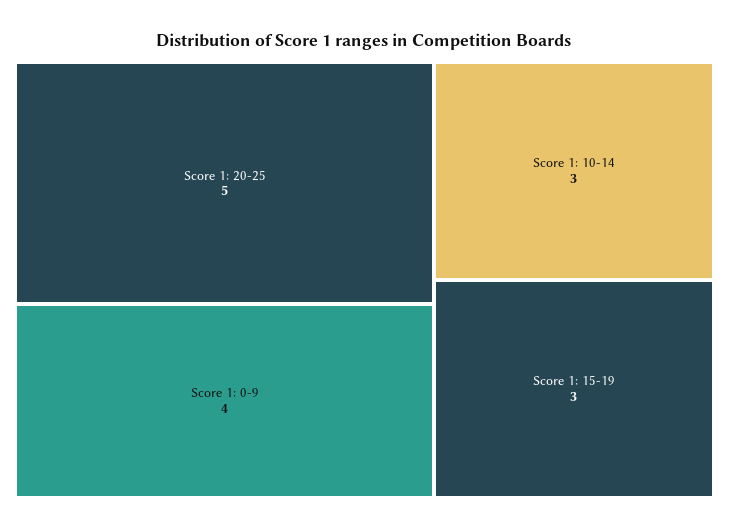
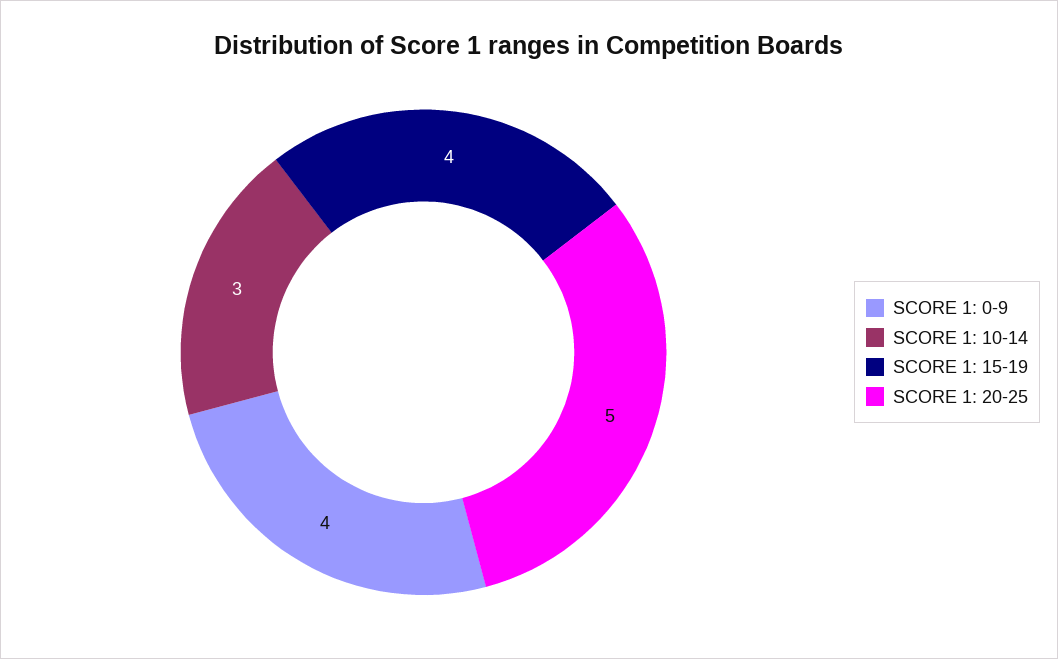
  {
    "Score 1: 20-25": 5,
    "Score 1: 0-9": 4,
    "Score 1: 10-14": 3,
-   "Score 1: 15-19": 3
+   "Score 1: 15-19": 4
  }

